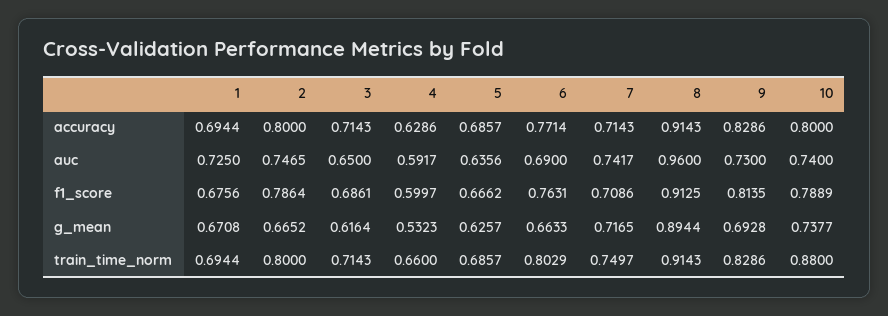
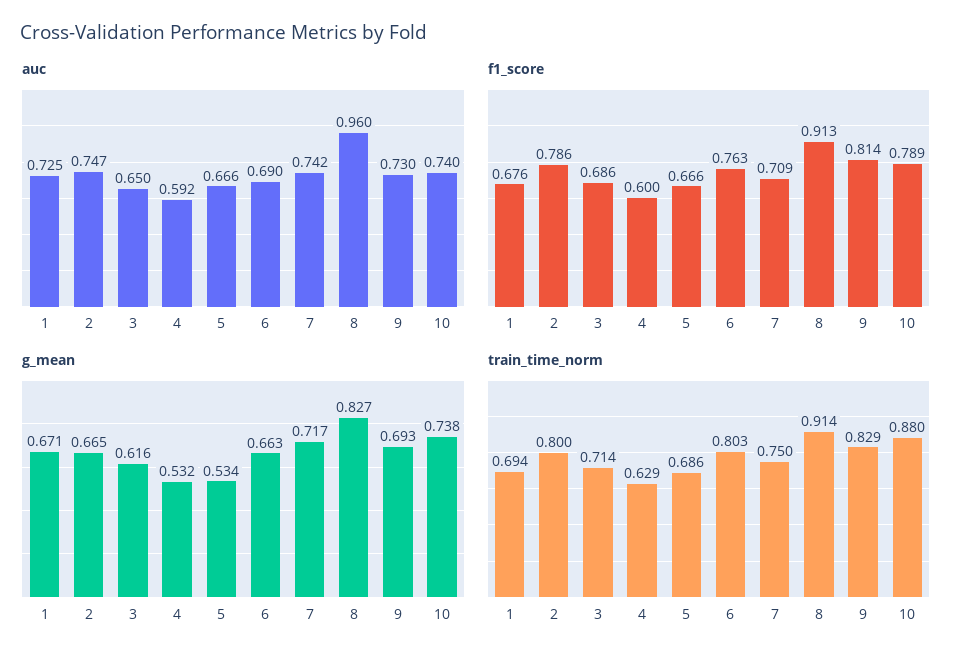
  {
-   "accuracy": {
-     "1": 0.6944,
-     "2": 0.8,
-     "3": 0.7143,
-     "4": 0.6286,
-     "5": 0.6857,
-     "6": 0.7714,
-     "7": 0.7143,
-     "8": 0.9143,
-     "9": 0.8286,
-     "10": 0.8
-   },
    "auc": {
      "1": 0.725,
      "2": 0.7465,
      "3": 0.65,
      "4": 0.5917,
-     "5": 0.6356,
+     "5": 0.666,
      "6": 0.69,
      "7": 0.7417,
      "8": 0.96,
      "9": 0.73,
      "10": 0.74
    },
    "f1_score": {
      "1": 0.6756,
      "2": 0.7864,
      "3": 0.6861,
      "4": 0.5997,
      "5": 0.6662,
      "6": 0.7631,
      "7": 0.7086,
      "8": 0.9125,
      "9": 0.8135,
      "10": 0.7889
    },
    "g_mean": {
      "1": 0.6708,
      "2": 0.6652,
      "3": 0.6164,
      "4": 0.5323,
-     "5": 0.6257,
+     "5": 0.534,
      "6": 0.6633,
      "7": 0.7165,
-     "8": 0.8944,
+     "8": 0.827,
      "9": 0.6928,
      "10": 0.7377
    },
    "train_time_norm": {
      "1": 0.6944,
      "2": 0.8,
      "3": 0.7143,
-     "4": 0.66,
+     "4": 0.629,
      "5": 0.6857,
      "6": 0.8029,
      "7": 0.7497,
      "8": 0.9143,
      "9": 0.8286,
      "10": 0.88
    }
  }

